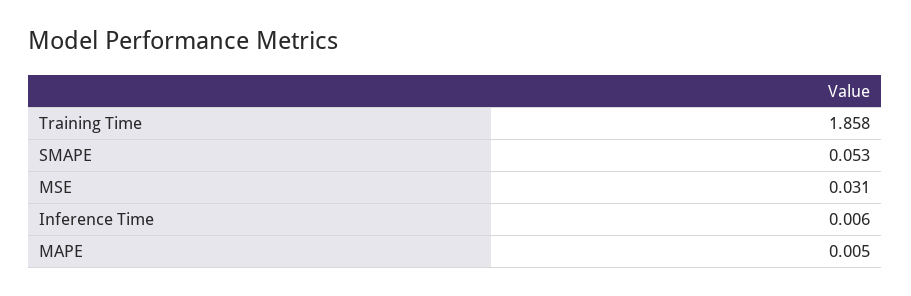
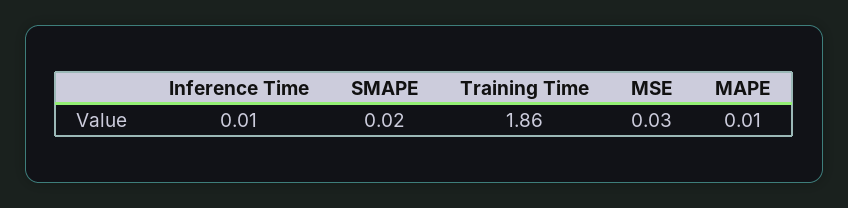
  {
    "Training Time": 1.858,
-   "SMAPE": 0.053,
+   "SMAPE": 0.02,
    "MSE": 0.031,
    "Inference Time": 0.006,
    "MAPE": 0.005
  }

